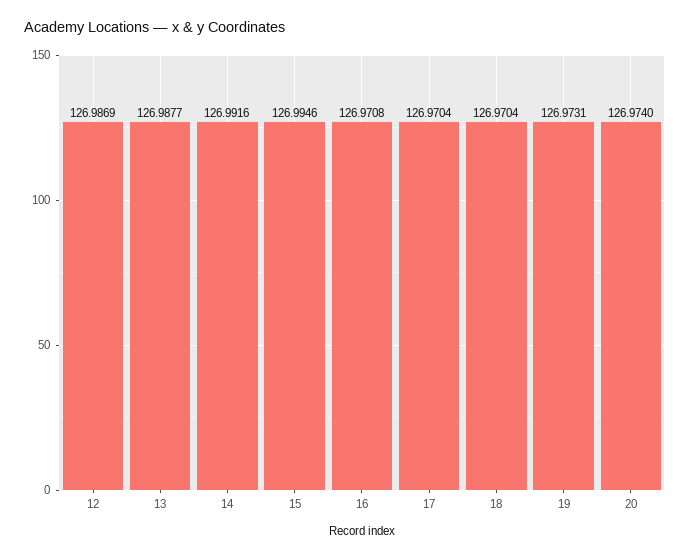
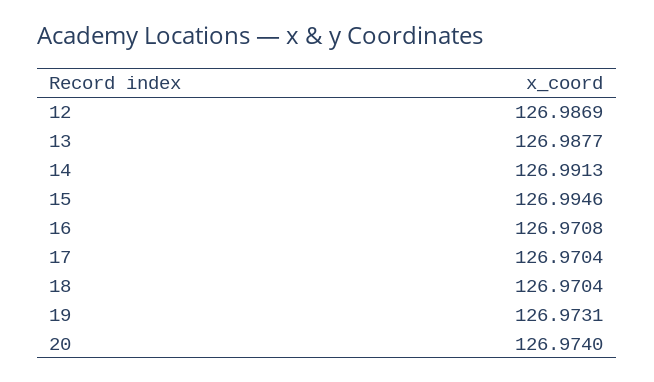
  {
    "12": 126.9869,
    "13": 126.9877,
-   "14": 126.9916,
+   "14": 126.9913,
    "15": 126.9946,
    "16": 126.9708,
    "17": 126.9704,
    "18": 126.9704,
    "19": 126.9731,
    "20": 126.974
  }

